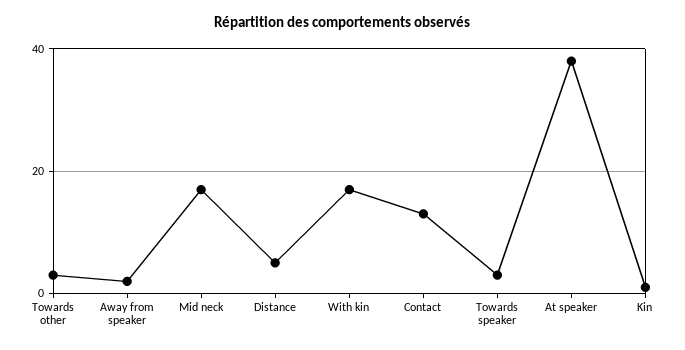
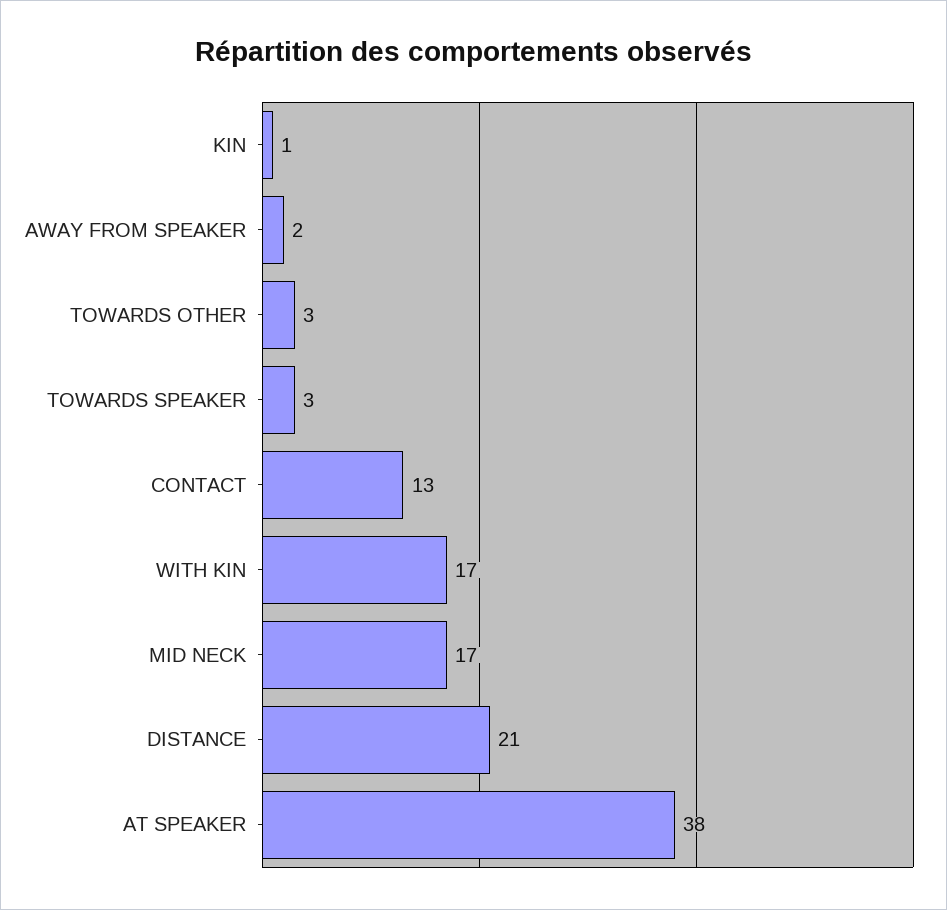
  {
    "Towards other": 3,
    "Away from speaker": 2,
    "Mid neck": 17,
-   "Distance": 5,
+   "Distance": 21,
    "With kin": 17,
    "Contact": 13,
    "Towards speaker": 3,
    "At speaker": 38,
    "Kin": 1
  }

